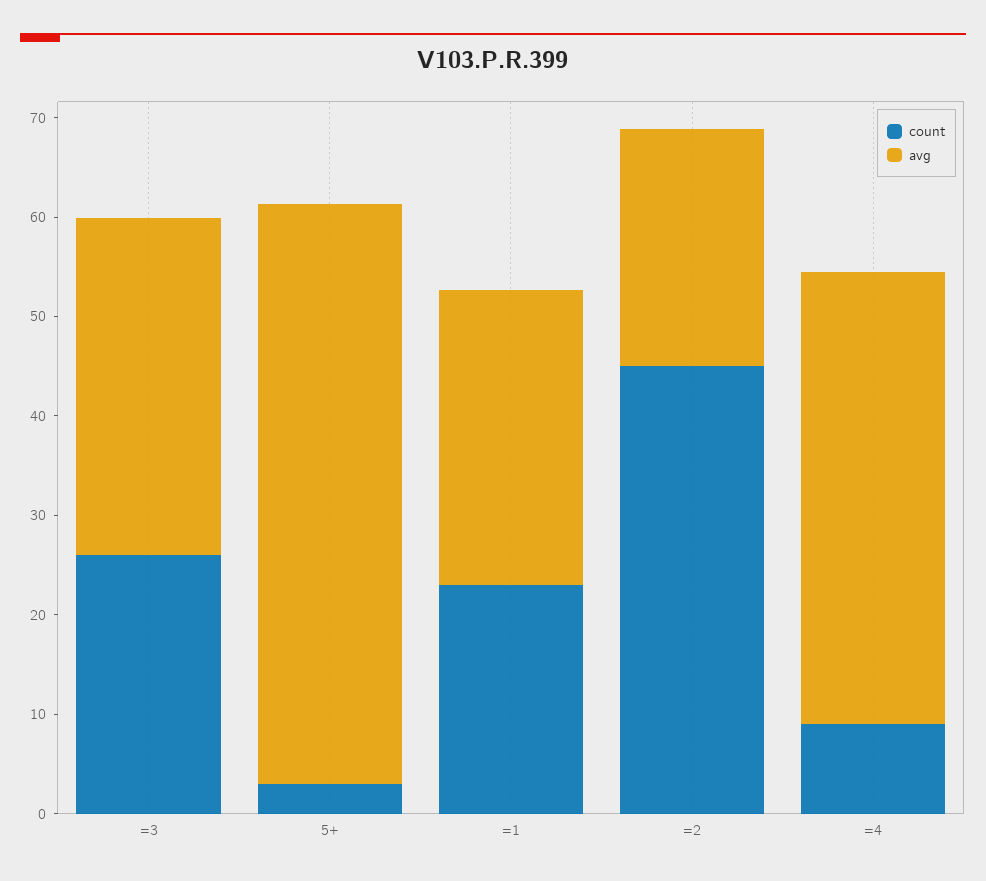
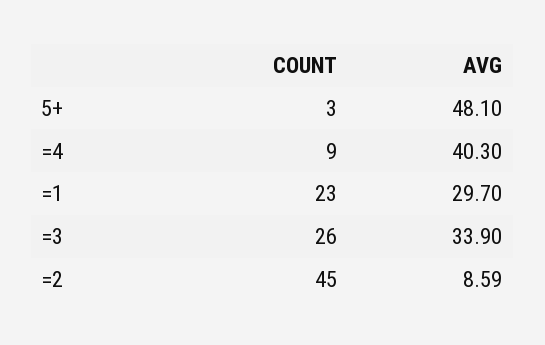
  {
    "count": {
      "=3": 26,
      "5+": 3,
      "=1": 23,
      "=2": 45,
      "=4": 9
    },
    "avg": {
      "=3": 33.9,
-     "5+": 58,
+     "5+": 48.1,
      "=1": 29.7,
-     "=2": 24,
+     "=2": 8.59,
-     "=4": 46
+     "=4": 40.3
    }
  }

